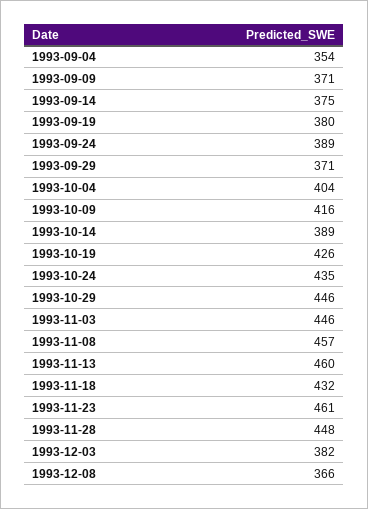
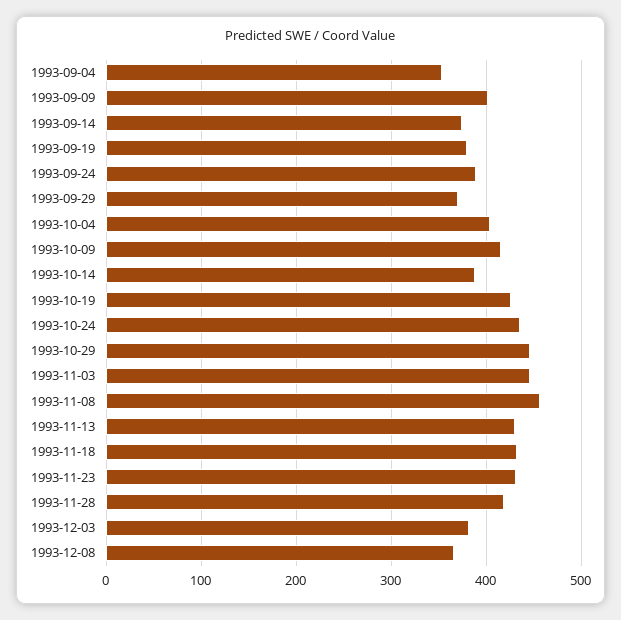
  {
    "1993-09-04": 354,
-   "1993-09-09": 371,
+   "1993-09-09": 400,
    "1993-09-14": 375,
    "1993-09-19": 380,
    "1993-09-24": 389,
    "1993-09-29": 371,
    "1993-10-04": 404,
    "1993-10-09": 416,
    "1993-10-14": 389,
    "1993-10-19": 426,
    "1993-10-24": 435,
    "1993-10-29": 446,
    "1993-11-03": 446,
    "1993-11-08": 457,
-   "1993-11-13": 460,
+   "1993-11-13": 430,
    "1993-11-18": 432,
-   "1993-11-23": 461,
+   "1993-11-23": 430,
-   "1993-11-28": 448,
+   "1993-11-28": 420,
    "1993-12-03": 382,
    "1993-12-08": 366
  }

